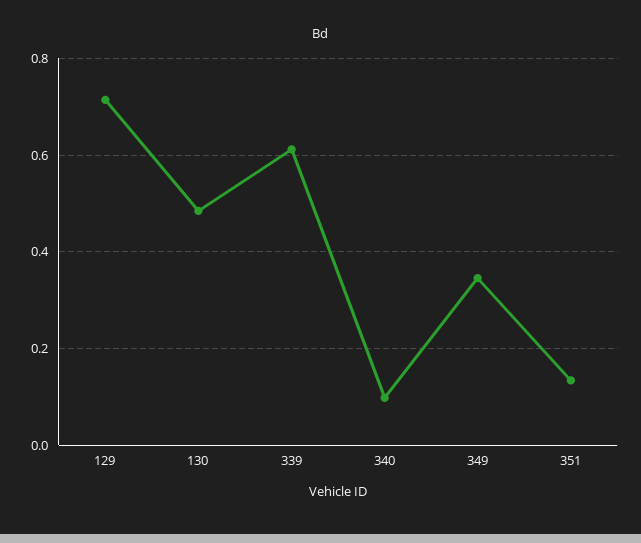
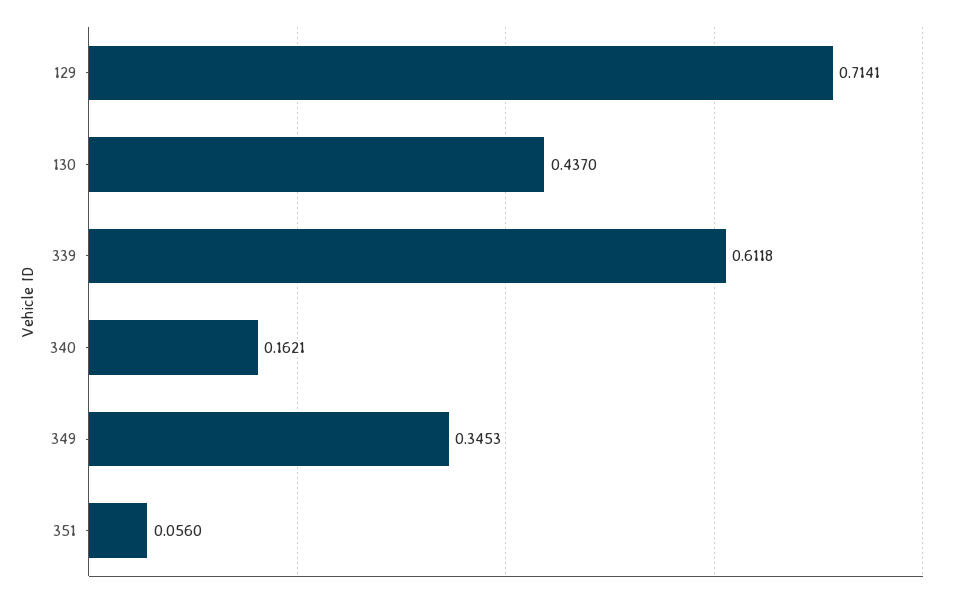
  {
    "129": 0.7141,
-   "130": 0.48,
+   "130": 0.437,
    "339": 0.6118,
-   "340": 0.1,
+   "340": 0.1621,
    "349": 0.3453,
-   "351": 0.14
+   "351": 0.056
  }

